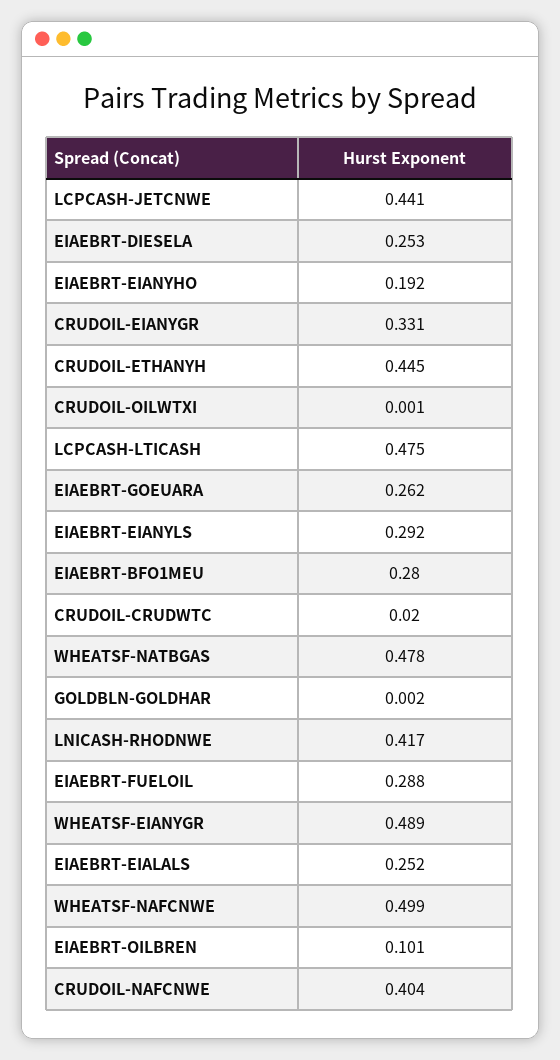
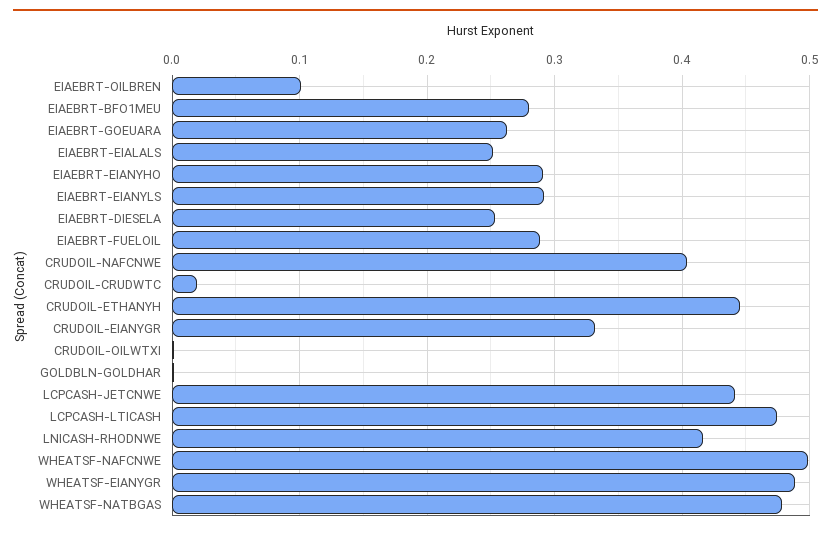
  {
    "LCPCASH-JETCNWE": 0.441,
    "EIAEBRT-DIESELA": 0.253,
-   "EIAEBRT-EIANYHO": 0.192,
+   "EIAEBRT-EIANYHO": 0.29,
    "CRUDOIL-EIANYGR": 0.331,
    "CRUDOIL-ETHANYH": 0.445,
    "CRUDOIL-OILWTXI": 0.001,
    "LCPCASH-LTICASH": 0.475,
    "EIAEBRT-GOEUARA": 0.262,
    "EIAEBRT-EIANYLS": 0.292,
    "EIAEBRT-BFO1MEU": 0.28,
    "CRUDOIL-CRUDWTC": 0.02,
    "WHEATSF-NATBGAS": 0.478,
    "GOLDBLN-GOLDHAR": 0.002,
    "LNICASH-RHODNWE": 0.417,
    "EIAEBRT-FUELOIL": 0.288,
    "WHEATSF-EIANYGR": 0.489,
    "EIAEBRT-EIALALS": 0.252,
    "WHEATSF-NAFCNWE": 0.499,
    "EIAEBRT-OILBREN": 0.101,
    "CRUDOIL-NAFCNWE": 0.404
  }

